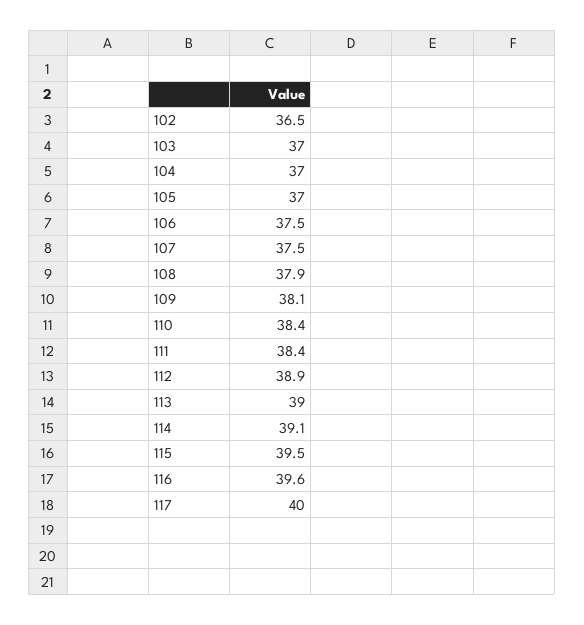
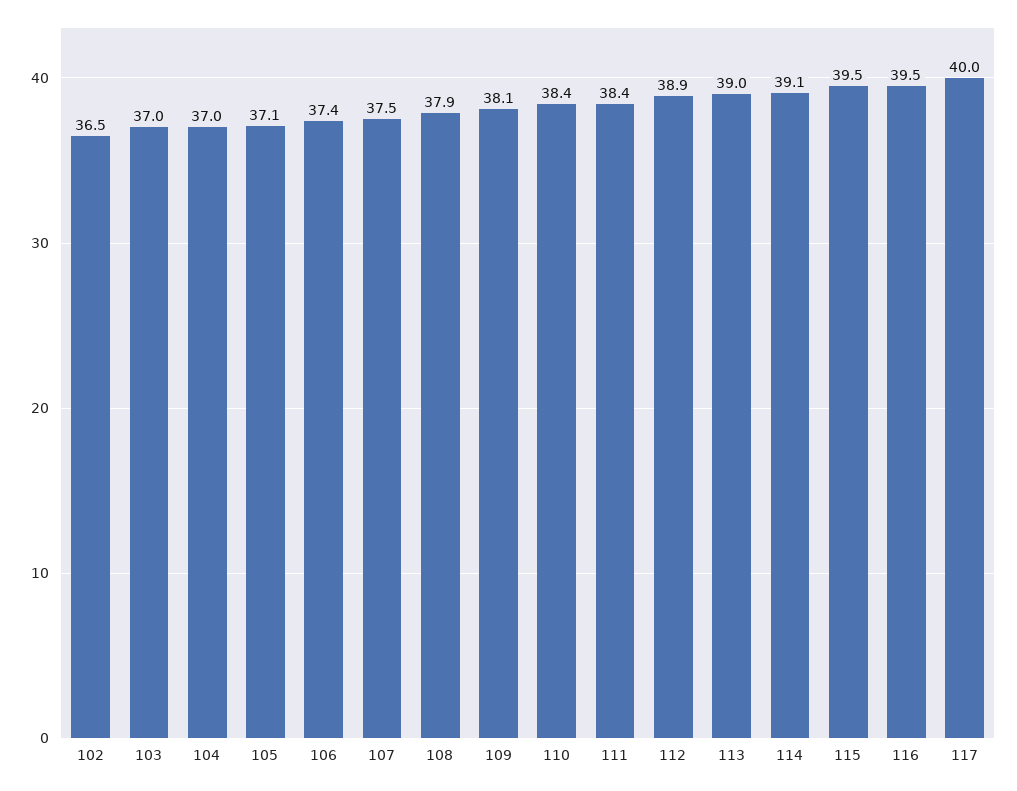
  {
    "102": 36.5,
    "103": 37,
    "104": 37,
-   "105": 37,
+   "105": 37.1,
-   "106": 37.5,
+   "106": 37.4,
    "107": 37.5,
    "108": 37.9,
    "109": 38.1,
    "110": 38.4,
    "111": 38.4,
    "112": 38.9,
    "113": 39,
    "114": 39.1,
    "115": 39.5,
-   "116": 39.6,
+   "116": 39.5,
    "117": 40
  }

